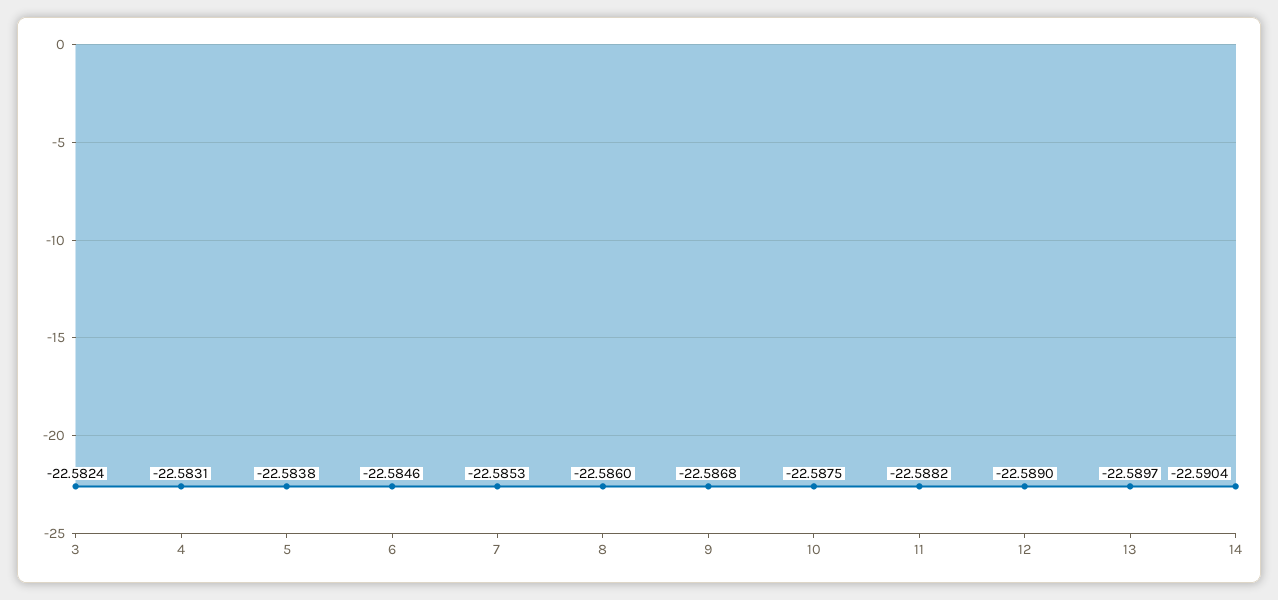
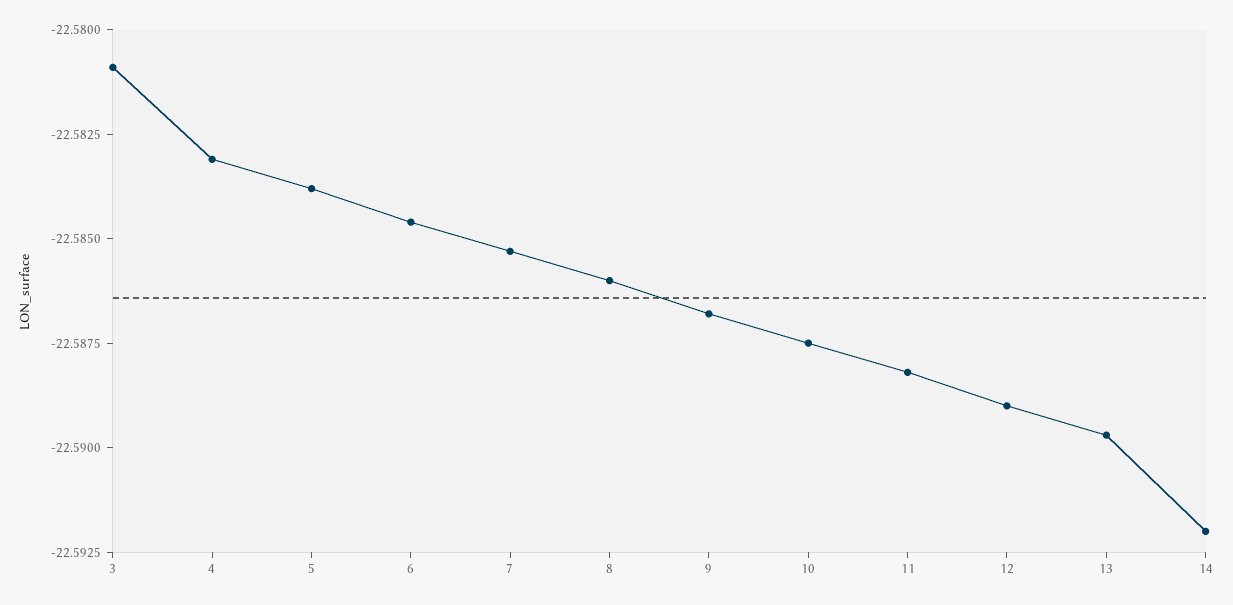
  {
-   "3": -22.5824,
+   "3": -22.581,
    "4": -22.5831,
    "5": -22.5838,
    "6": -22.5846,
    "7": -22.5853,
    "8": -22.586,
    "9": -22.5868,
    "10": -22.5875,
    "11": -22.5882,
    "12": -22.589,
    "13": -22.5897,
-   "14": -22.5904
+   "14": -22.592
  }

